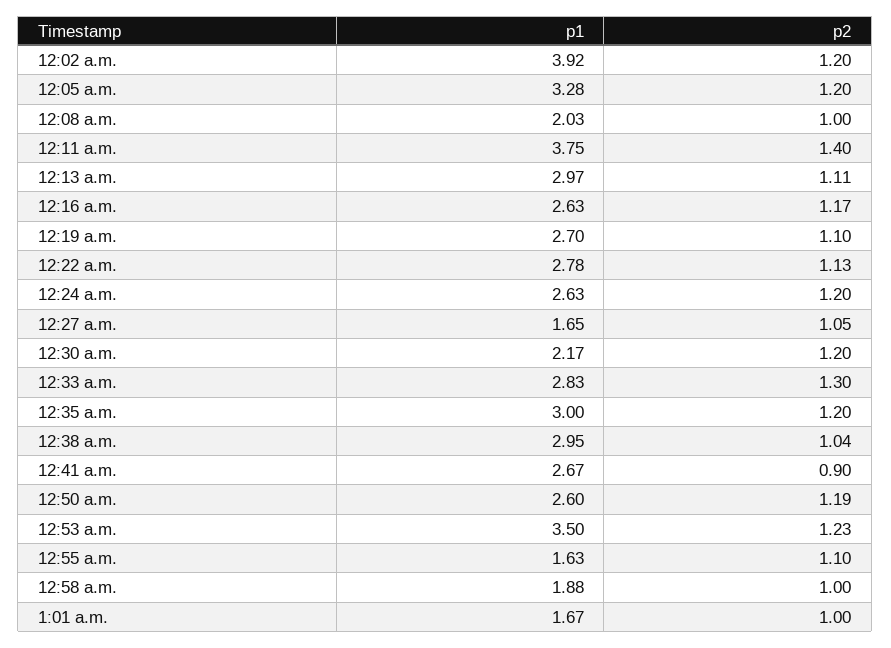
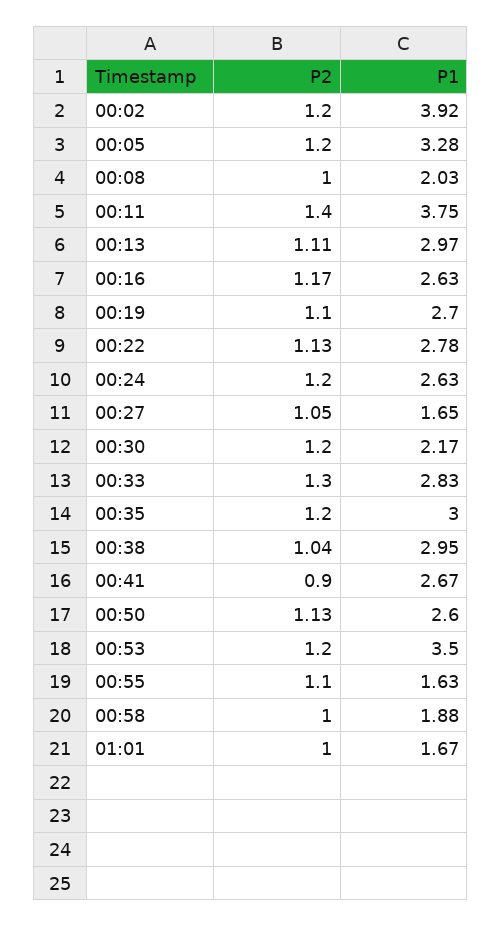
  {
    "p1": {
      "12:02 a.m.": 3.92,
      "12:05 a.m.": 3.28,
      "12:08 a.m.": 2.03,
      "12:11 a.m.": 3.75,
      "12:13 a.m.": 2.97,
      "12:16 a.m.": 2.63,
      "12:19 a.m.": 2.7,
      "12:22 a.m.": 2.78,
      "12:24 a.m.": 2.63,
      "12:27 a.m.": 1.65,
      "12:30 a.m.": 2.17,
      "12:33 a.m.": 2.83,
      "12:35 a.m.": 3,
      "12:38 a.m.": 2.95,
      "12:41 a.m.": 2.67,
      "12:50 a.m.": 2.6,
      "12:53 a.m.": 3.5,
      "12:55 a.m.": 1.63,
      "12:58 a.m.": 1.88,
      "1:01 a.m.": 1.67
    },
    "p2": {
      "12:02 a.m.": 1.2,
      "12:05 a.m.": 1.2,
      "12:08 a.m.": 1,
      "12:11 a.m.": 1.4,
      "12:13 a.m.": 1.11,
      "12:16 a.m.": 1.17,
      "12:19 a.m.": 1.1,
      "12:22 a.m.": 1.13,
      "12:24 a.m.": 1.2,
      "12:27 a.m.": 1.05,
      "12:30 a.m.": 1.2,
      "12:33 a.m.": 1.3,
      "12:35 a.m.": 1.2,
      "12:38 a.m.": 1.04,
      "12:41 a.m.": 0.9,
-     "12:50 a.m.": 1.19,
+     "12:50 a.m.": 1.13,
-     "12:53 a.m.": 1.23,
+     "12:53 a.m.": 1.2,
      "12:55 a.m.": 1.1,
      "12:58 a.m.": 1,
      "1:01 a.m.": 1
    }
  }

